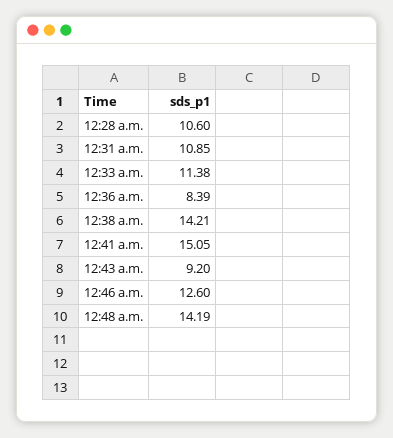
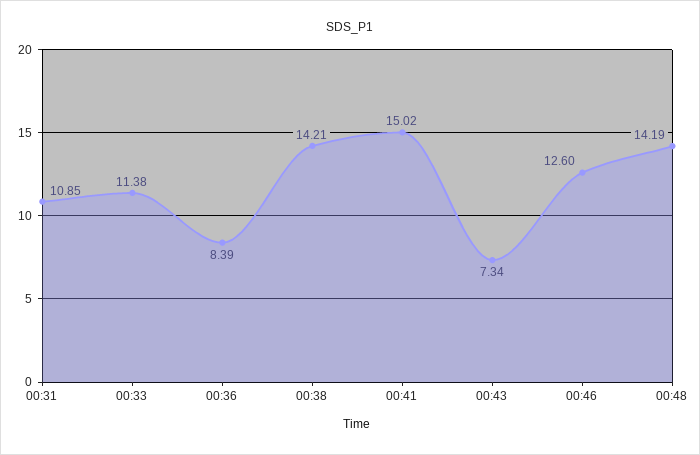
  {
-   "12:28 a.m.": 10.6,
    "12:31 a.m.": 10.85,
    "12:33 a.m.": 11.38,
    "12:36 a.m.": 8.39,
    "12:38 a.m.": 14.21,
-   "12:41 a.m.": 15.05,
+   "12:41 a.m.": 15.02,
-   "12:43 a.m.": 9.2,
+   "12:43 a.m.": 7.34,
    "12:46 a.m.": 12.6,
    "12:48 a.m.": 14.19
  }

